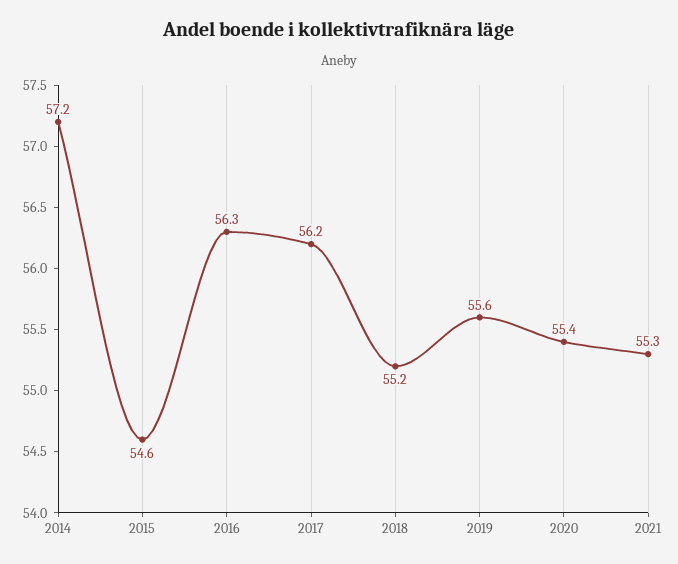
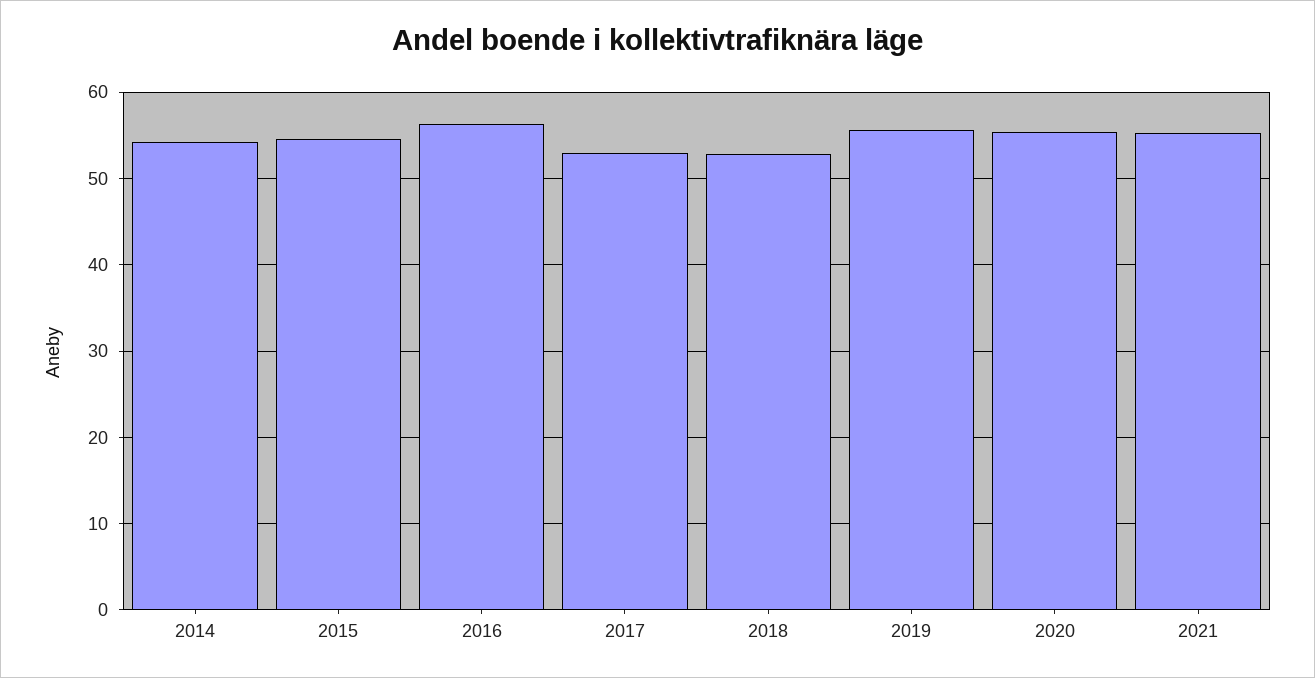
  {
-   "2014": 57.2,
+   "2014": 54,
    "2015": 54.6,
    "2016": 56.3,
-   "2017": 56.2,
+   "2017": 53,
-   "2018": 55.2,
+   "2018": 53,
    "2019": 55.6,
    "2020": 55.4,
    "2021": 55.3
  }

